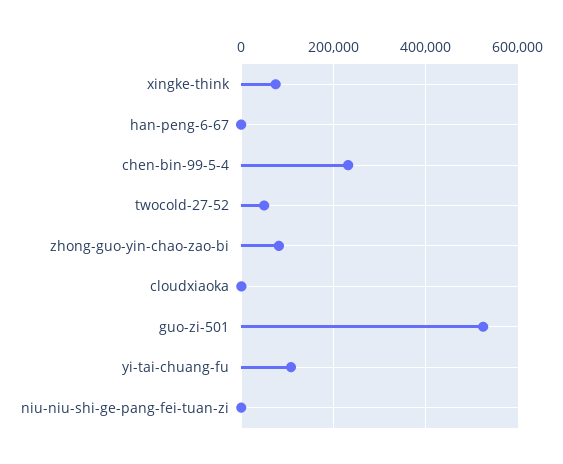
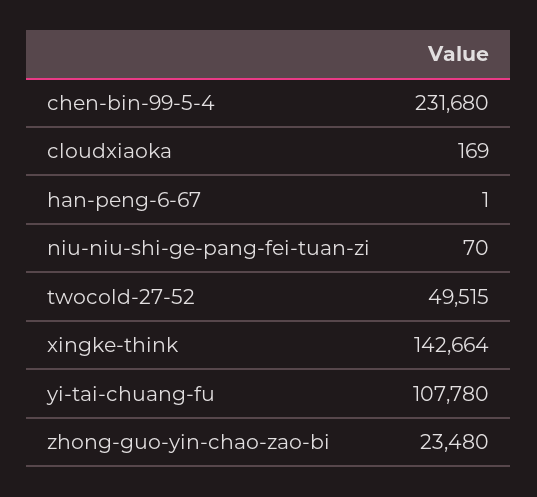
  {
-   "xingke-think": 80000,
+   "xingke-think": 142664,
    "han-peng-6-67": 1,
    "chen-bin-99-5-4": 231680,
    "twocold-27-52": 49515,
-   "zhong-guo-yin-chao-zao-bi": 80000,
+   "zhong-guo-yin-chao-zao-bi": 23480,
    "cloudxiaoka": 169,
-   "guo-zi-501": 520000,
    "yi-tai-chuang-fu": 107780,
    "niu-niu-shi-ge-pang-fei-tuan-zi": 70
  }

